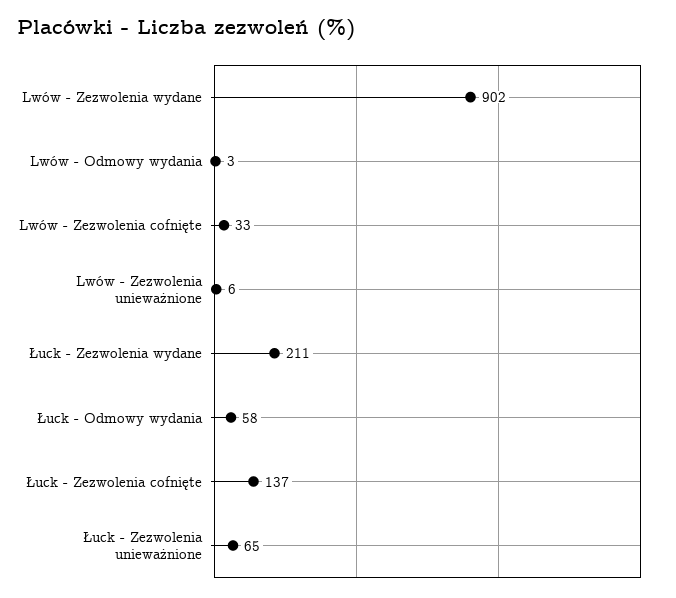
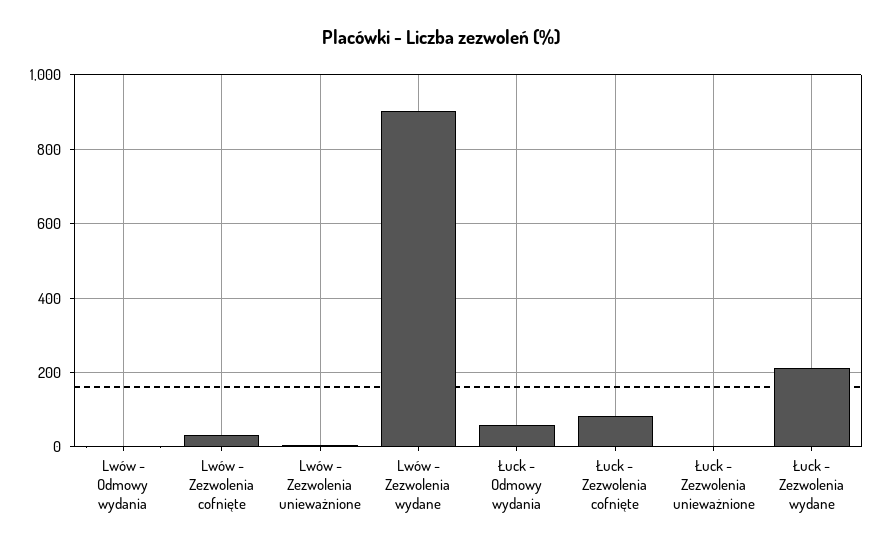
  {
    "Lwów - Zezwolenia wydane": 902,
    "Lwów - Odmowy wydania": 3,
    "Lwów - Zezwolenia cofnięte": 33,
    "Lwów - Zezwolenia unieważnione": 6,
    "Łuck - Zezwolenia wydane": 211,
    "Łuck - Odmowy wydania": 58,
-   "Łuck - Zezwolenia cofnięte": 137,
+   "Łuck - Zezwolenia cofnięte": 80,
-   "Łuck - Zezwolenia unieważnione": 65
+   "Łuck - Zezwolenia unieważnione": 0
  }

